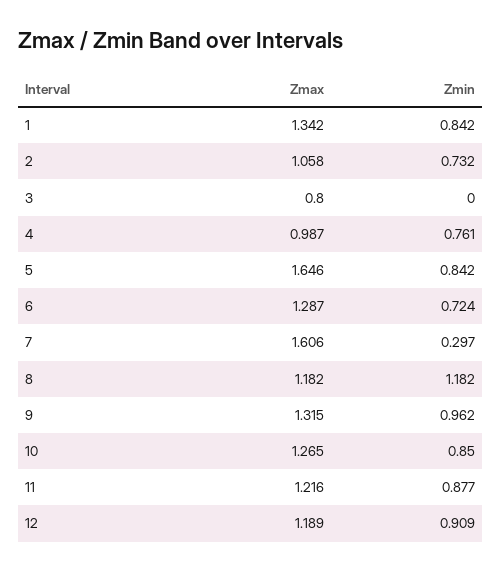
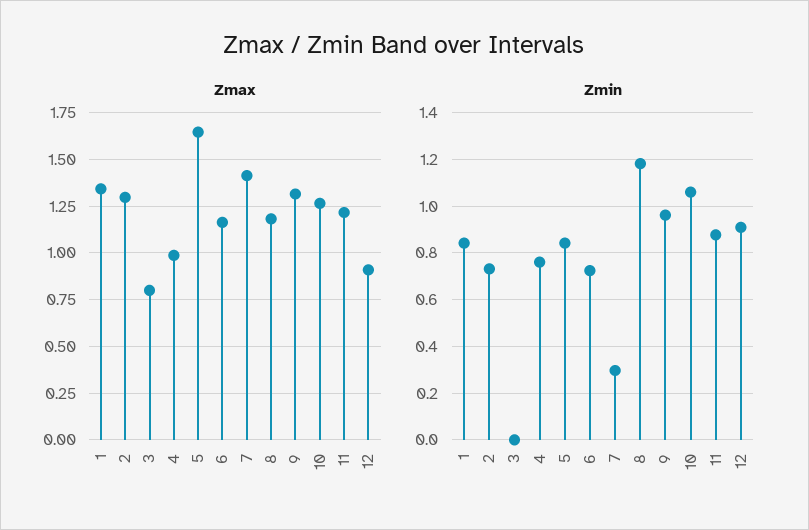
  {
    "Zmax": {
      "1": 1.342,
-     "2": 1.058,
+     "2": 1.3,
      "3": 0.8,
      "4": 0.987,
      "5": 1.646,
-     "6": 1.287,
+     "6": 1.15,
-     "7": 1.606,
+     "7": 1.4,
      "8": 1.182,
      "9": 1.315,
      "10": 1.265,
      "11": 1.216,
-     "12": 1.189
+     "12": 0.9
    },
    "Zmin": {
      "1": 0.842,
      "2": 0.732,
      "3": 0,
      "4": 0.761,
      "5": 0.842,
      "6": 0.724,
      "7": 0.297,
      "8": 1.182,
      "9": 0.962,
-     "10": 0.85,
+     "10": 1.05,
      "11": 0.877,
      "12": 0.909
    }
  }

